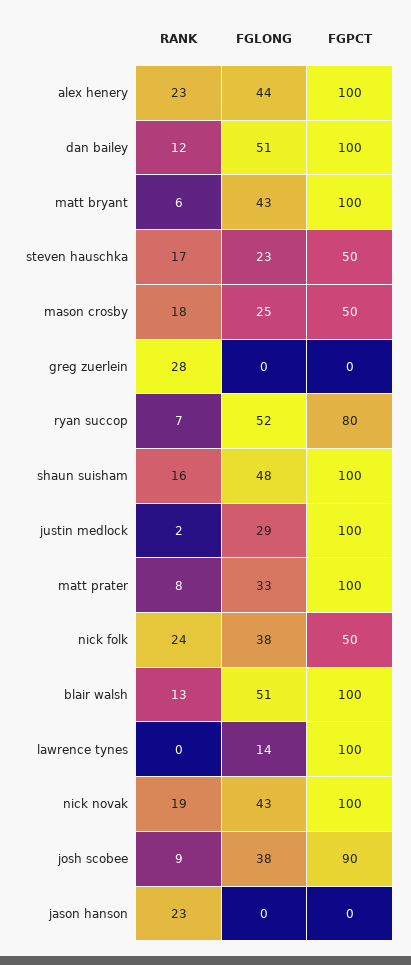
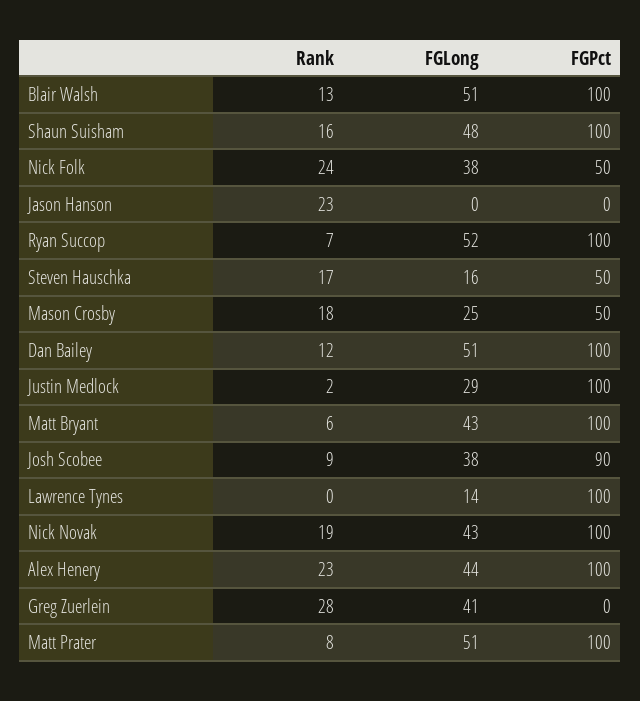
  {
    "RANK": {
      "alex henery": 23,
      "dan bailey": 12,
      "matt bryant": 6,
      "steven hauschka": 17,
      "mason crosby": 18,
      "greg zuerlein": 28,
      "ryan succop": 7,
      "shaun suisham": 16,
      "justin medlock": 2,
      "matt prater": 8,
      "nick folk": 24,
      "blair walsh": 13,
      "lawrence tynes": 0,
      "nick novak": 19,
      "josh scobee": 9,
      "jason hanson": 23
    },
    "FGLONG": {
      "alex henery": 44,
      "dan bailey": 51,
      "matt bryant": 43,
-     "steven hauschka": 23,
+     "steven hauschka": 16,
      "mason crosby": 25,
-     "greg zuerlein": 0,
+     "greg zuerlein": 41,
      "ryan succop": 52,
      "shaun suisham": 48,
      "justin medlock": 29,
-     "matt prater": 33,
+     "matt prater": 51,
      "nick folk": 38,
      "blair walsh": 51,
      "lawrence tynes": 14,
      "nick novak": 43,
      "josh scobee": 38,
      "jason hanson": 0
    },
    "FGPCT": {
      "alex henery": 100,
      "dan bailey": 100,
      "matt bryant": 100,
      "steven hauschka": 50,
      "mason crosby": 50,
      "greg zuerlein": 0,
-     "ryan succop": 80,
+     "ryan succop": 100,
      "shaun suisham": 100,
      "justin medlock": 100,
      "matt prater": 100,
      "nick folk": 50,
      "blair walsh": 100,
      "lawrence tynes": 100,
      "nick novak": 100,
      "josh scobee": 90,
      "jason hanson": 0
    }
  }

